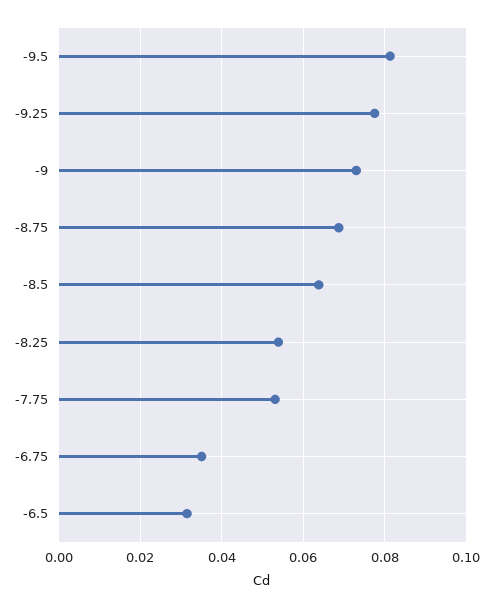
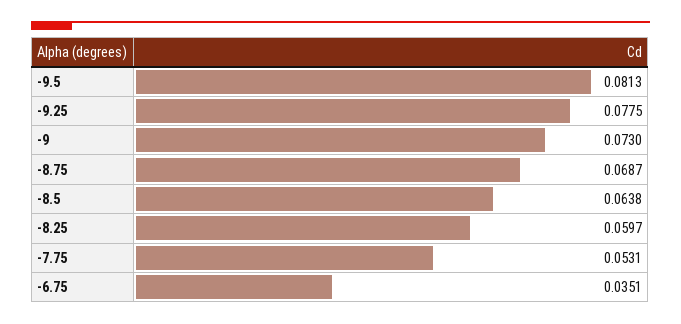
  {
    "-9.5": 0.0813,
    "-9.25": 0.0775,
    "-9": 0.073,
    "-8.75": 0.0687,
    "-8.5": 0.0638,
-   "-8.25": 0.054,
+   "-8.25": 0.0597,
    "-7.75": 0.0531,
-   "-6.75": 0.0351,
+   "-6.75": 0.0351
-   "-6.5": 0.032
  }

